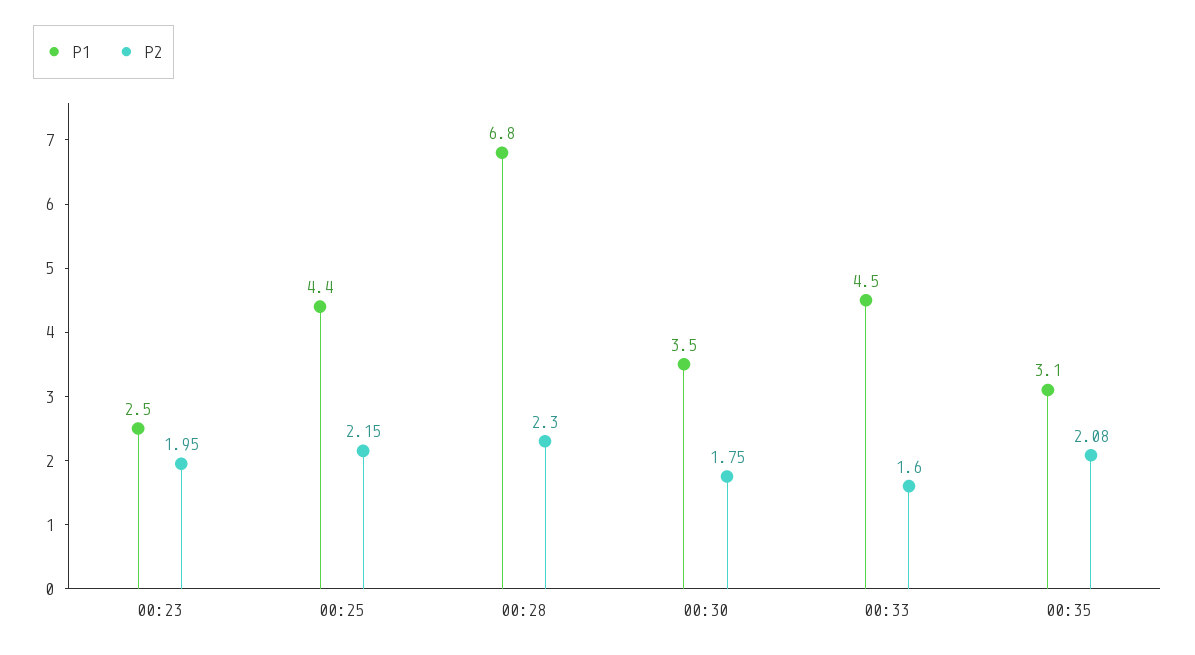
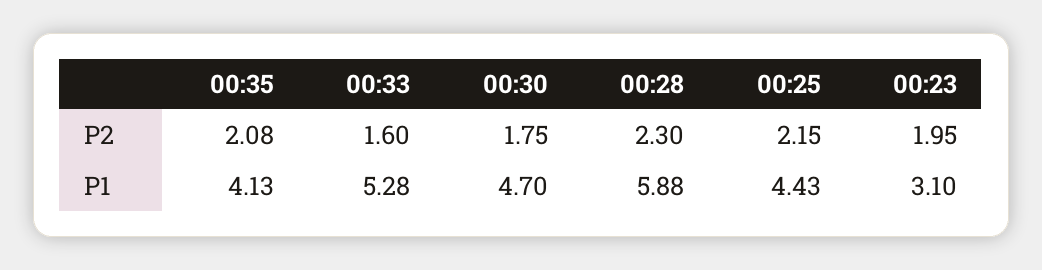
  {
    "P1": {
-     "00:23": 2.5,
+     "00:23": 3.1,
      "00:25": 4.43,
-     "00:28": 6.8,
+     "00:28": 5.88,
-     "00:30": 3.5,
+     "00:30": 4.7,
-     "00:33": 4.5,
+     "00:33": 5.28,
-     "00:35": 3.1
+     "00:35": 4.13
    },
    "P2": {
      "00:23": 1.95,
      "00:25": 2.15,
      "00:28": 2.3,
      "00:30": 1.75,
      "00:33": 1.6,
      "00:35": 2.08
    }
  }

